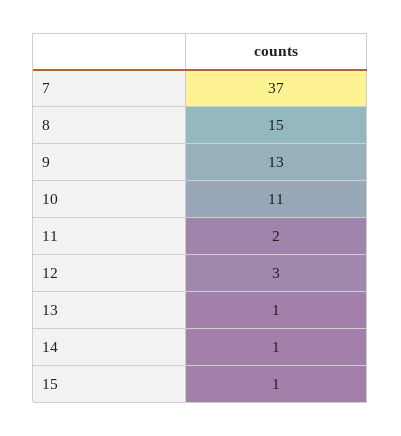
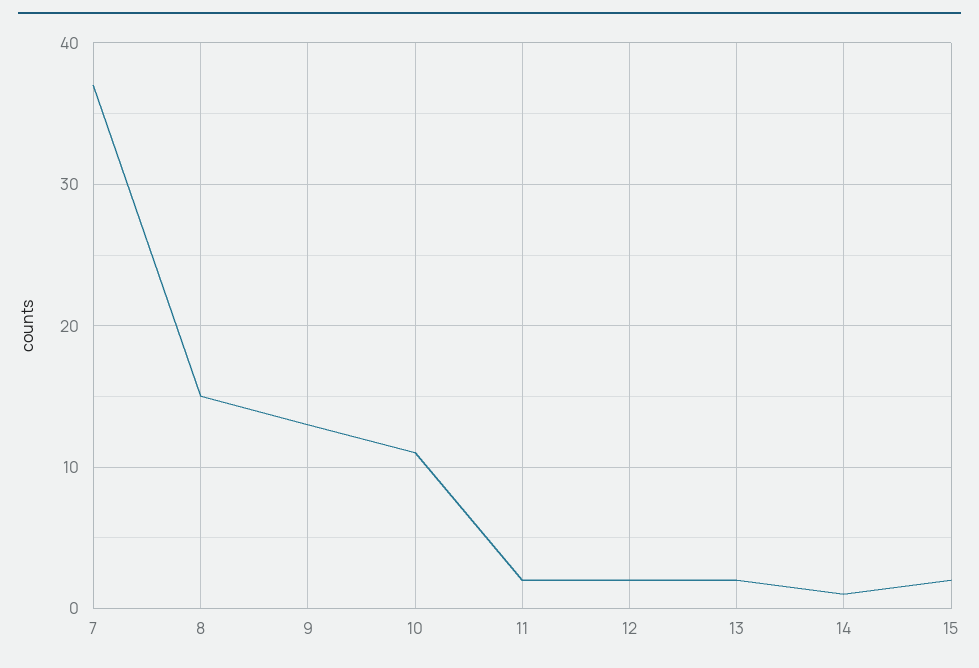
  {
    "7": 37,
    "8": 15,
    "9": 13,
    "10": 11,
    "11": 2,
-   "12": 3,
+   "12": 2,
-   "13": 1,
+   "13": 2,
    "14": 1,
-   "15": 1
+   "15": 2
  }

